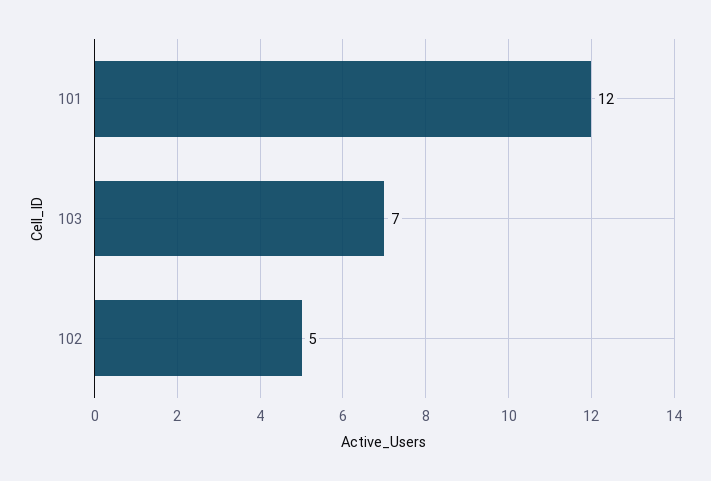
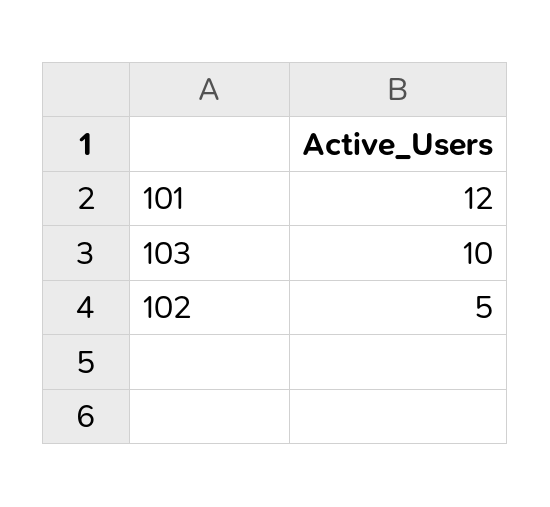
  {
    "101": 12,
-   "103": 7,
+   "103": 10,
    "102": 5
  }

